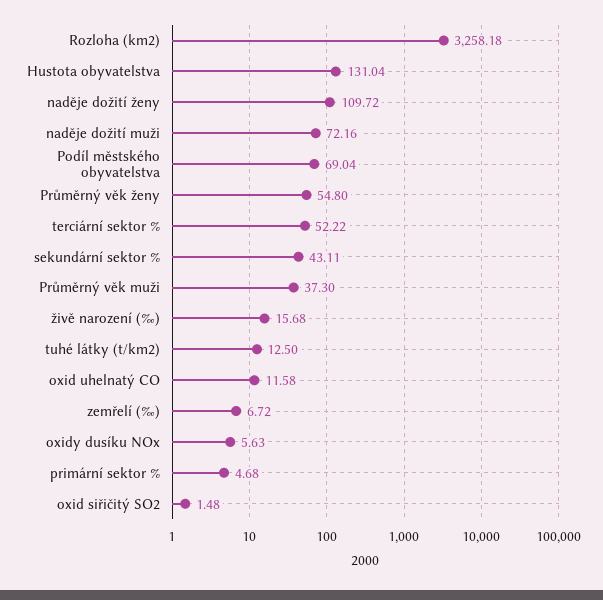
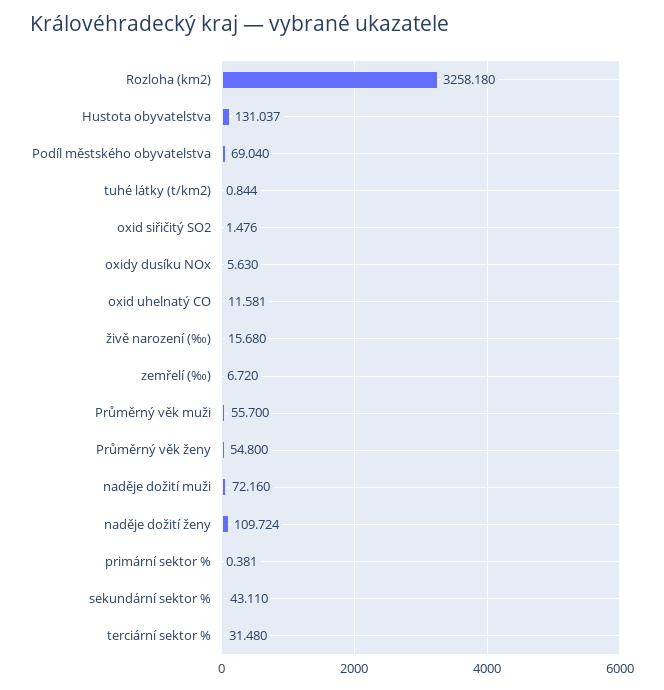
  {
    "Rozloha (km2)": 3258.18,
    "Hustota obyvatelstva": 131.037,
    "naděje dožití ženy": 109.724,
    "naděje dožití muži": 72.16,
    "Podíl městského obyvatelstva": 69.04,
    "Průměrný věk ženy": 54.8,
-   "terciární sektor %": 52.22,
+   "terciární sektor %": 31.48,
    "sekundární sektor %": 43.11,
-   "Průměrný věk muži": 37.3,
+   "Průměrný věk muži": 55.7,
    "živě narození (‰)": 15.68,
-   "tuhé látky (t/km2)": 12.5,
+   "tuhé látky (t/km2)": 0.844,
    "oxid uhelnatý CO": 11.581,
    "zemřelí (‰)": 6.72,
    "oxidy dusíku NOx": 5.63,
-   "primární sektor %": 4.68,
+   "primární sektor %": 0.381,
    "oxid siřičitý SO2": 1.476
  }

